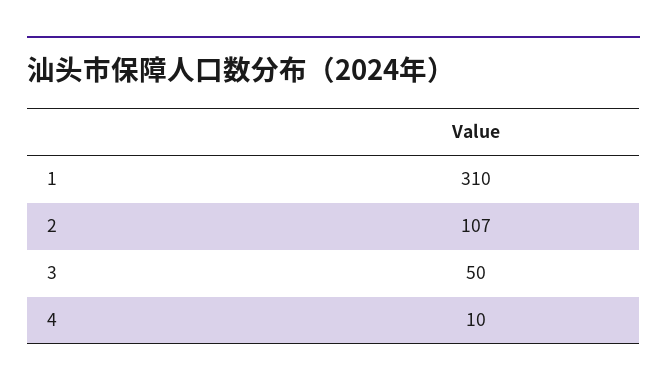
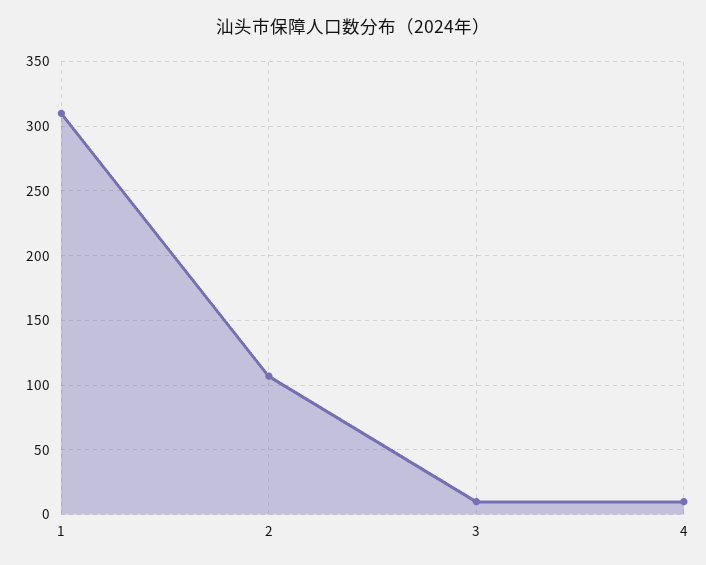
  {
    "1": 310,
    "2": 107,
-   "3": 50,
+   "3": 10,
    "4": 10
  }

